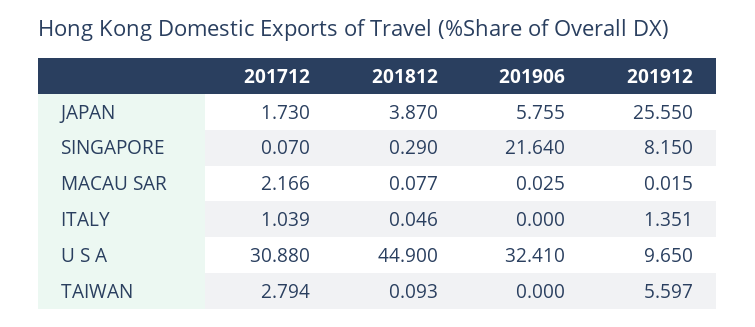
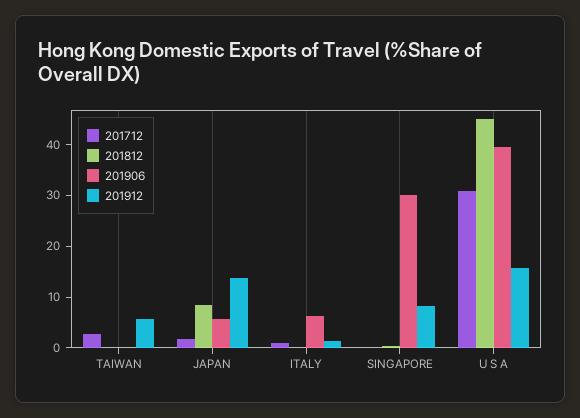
  {
    "201712": {
      "JAPAN": 1.73,
      "SINGAPORE": 0.07,
-     "MACAU SAR": 2.166,
      "ITALY": 1.039,
      "U S A": 30.88,
      "TAIWAN": 2.794
    },
    "201812": {
-     "JAPAN": 3.87,
+     "JAPAN": 8,
      "SINGAPORE": 0.29,
-     "MACAU SAR": 0.077,
      "ITALY": 0.046,
      "U S A": 44.9,
      "TAIWAN": 0.093
    },
    "201906": {
      "JAPAN": 5.755,
-     "SINGAPORE": 21.64,
+     "SINGAPORE": 30,
-     "MACAU SAR": 0.025,
-     "ITALY": 0,
+     "ITALY": 6,
-     "U S A": 32.41,
+     "U S A": 40,
      "TAIWAN": 0
    },
    "201912": {
-     "JAPAN": 25.55,
+     "JAPAN": 14,
      "SINGAPORE": 8.15,
-     "MACAU SAR": 0.015,
      "ITALY": 1.351,
-     "U S A": 9.65,
+     "U S A": 16,
      "TAIWAN": 5.597
    }
  }

